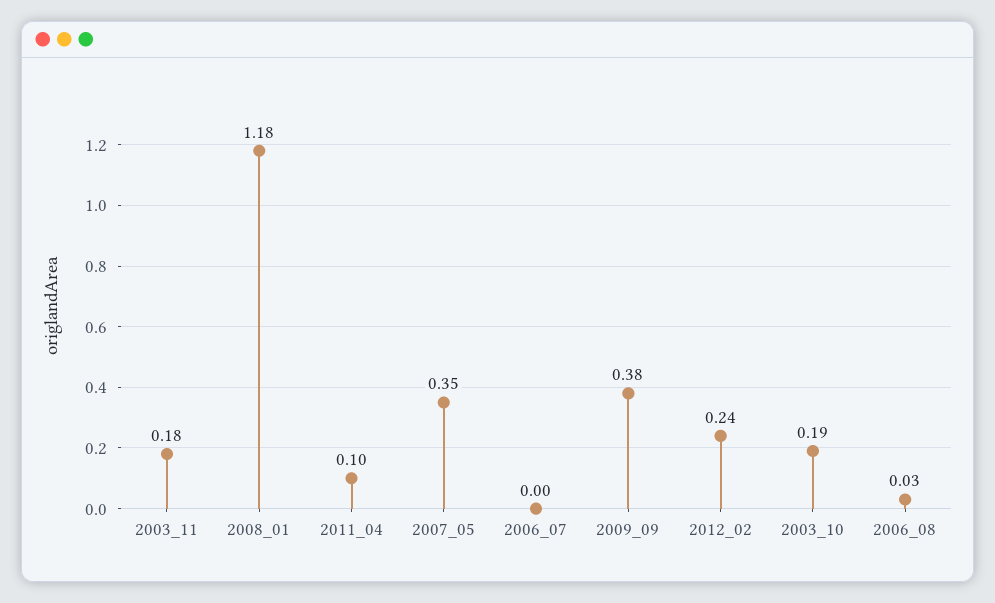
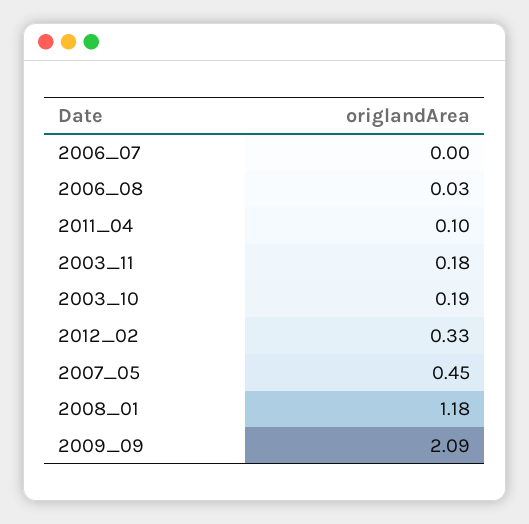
  {
    "2003_11": 0.18,
    "2008_01": 1.18,
    "2011_04": 0.1,
-   "2007_05": 0.35,
+   "2007_05": 0.45,
    "2006_07": 0,
-   "2009_09": 0.38,
+   "2009_09": 2.09,
-   "2012_02": 0.24,
+   "2012_02": 0.33,
    "2003_10": 0.19,
    "2006_08": 0.03
  }

